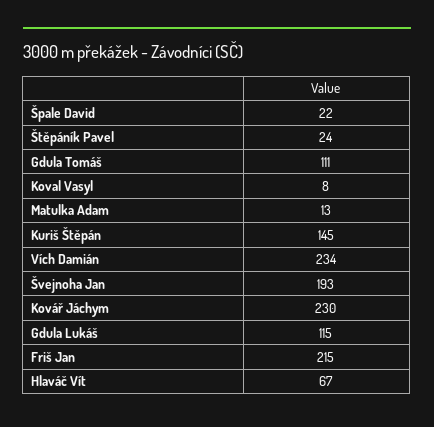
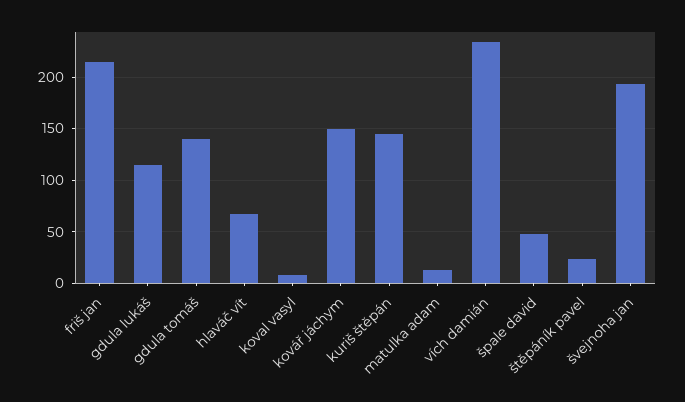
  {
-   "Špale David": 22,
+   "Špale David": 50,
    "Štěpáník Pavel": 24,
-   "Gdula Tomáš": 111,
+   "Gdula Tomáš": 140,
    "Koval Vasyl": 8,
    "Matulka Adam": 13,
    "Kuriš Štěpán": 145,
    "Vích Damián": 234,
    "Švejnoha Jan": 193,
-   "Kovář Jáchym": 230,
+   "Kovář Jáchym": 150,
    "Gdula Lukáš": 115,
    "Friš Jan": 215,
    "Hlaváč Vít": 67
  }

